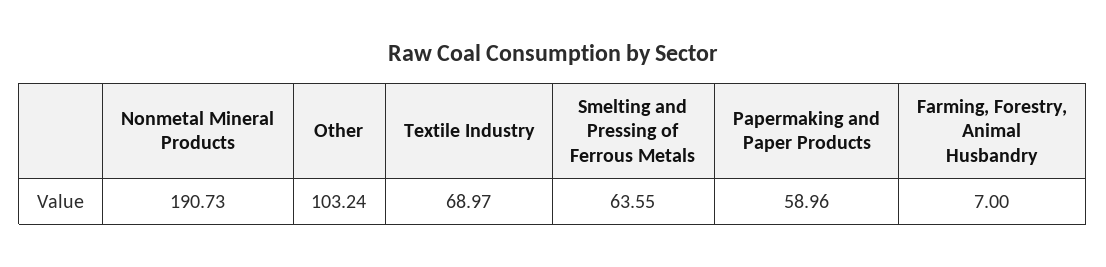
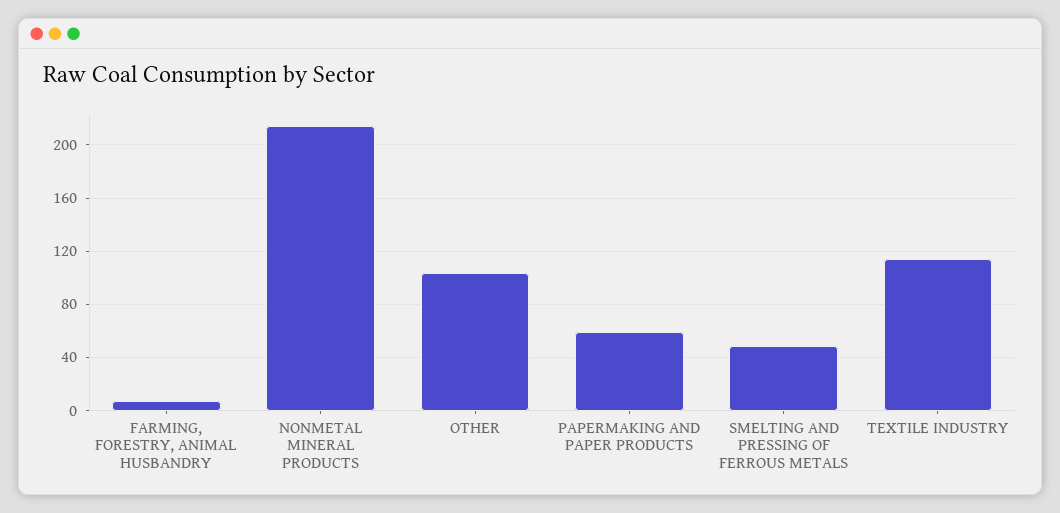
  {
-   "Nonmetal Mineral Products": 190.73,
+   "Nonmetal Mineral Products": 215,
    "Other": 103.24,
-   "Textile Industry": 68.97,
+   "Textile Industry": 115,
-   "Smelting and Pressing of Ferrous Metals": 63.55,
+   "Smelting and Pressing of Ferrous Metals": 50,
    "Papermaking and Paper Products": 58.96,
    "Farming, Forestry, Animal Husbandry": 7
  }

